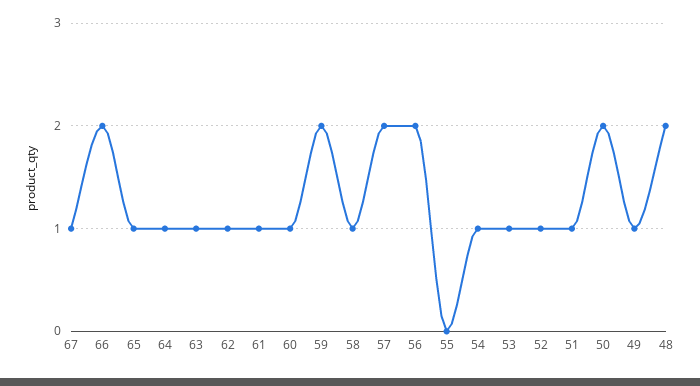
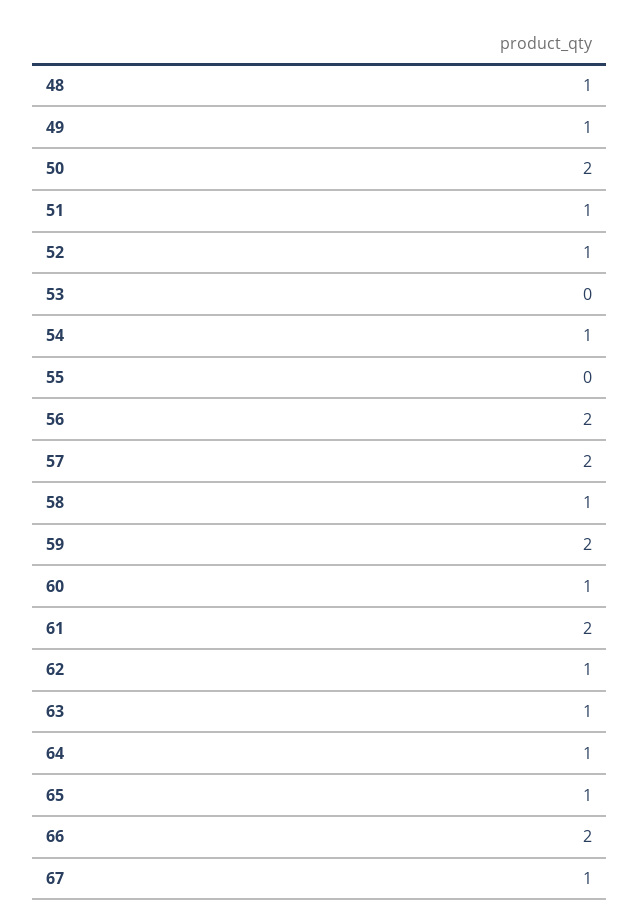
  {
    "67": 1,
    "66": 2,
    "65": 1,
    "64": 1,
    "63": 1,
    "62": 1,
-   "61": 1,
+   "61": 2,
    "60": 1,
    "59": 2,
    "58": 1,
    "57": 2,
    "56": 2,
    "55": 0,
    "54": 1,
-   "53": 1,
+   "53": 0,
    "52": 1,
    "51": 1,
    "50": 2,
    "49": 1,
-   "48": 2
+   "48": 1
  }

